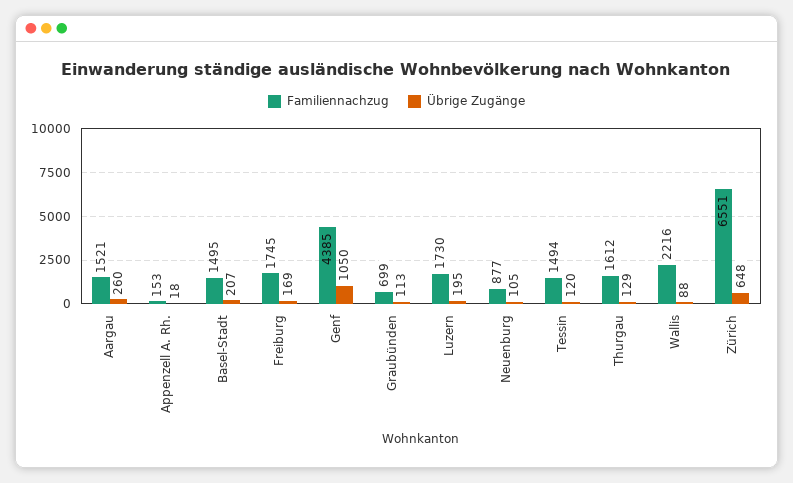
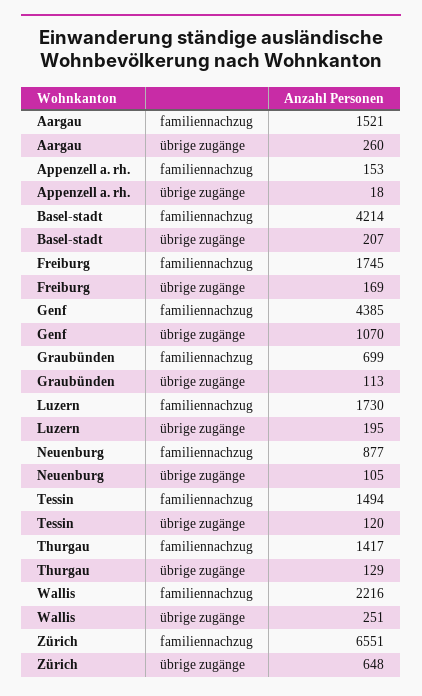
  {
    "Familiennachzug": {
      "Aargau": 1521,
      "Appenzell A. Rh.": 153,
-     "Basel-Stadt": 1495,
+     "Basel-Stadt": 4214,
      "Freiburg": 1745,
      "Genf": 4385,
      "Graubünden": 699,
      "Luzern": 1730,
      "Neuenburg": 877,
      "Tessin": 1494,
-     "Thurgau": 1612,
+     "Thurgau": 1417,
      "Wallis": 2216,
      "Zürich": 6551
    },
    "Übrige Zugänge": {
      "Aargau": 260,
      "Appenzell A. Rh.": 18,
      "Basel-Stadt": 207,
      "Freiburg": 169,
-     "Genf": 1050,
+     "Genf": 1070,
      "Graubünden": 113,
      "Luzern": 195,
      "Neuenburg": 105,
      "Tessin": 120,
      "Thurgau": 129,
-     "Wallis": 88,
+     "Wallis": 251,
      "Zürich": 648
    }
  }

